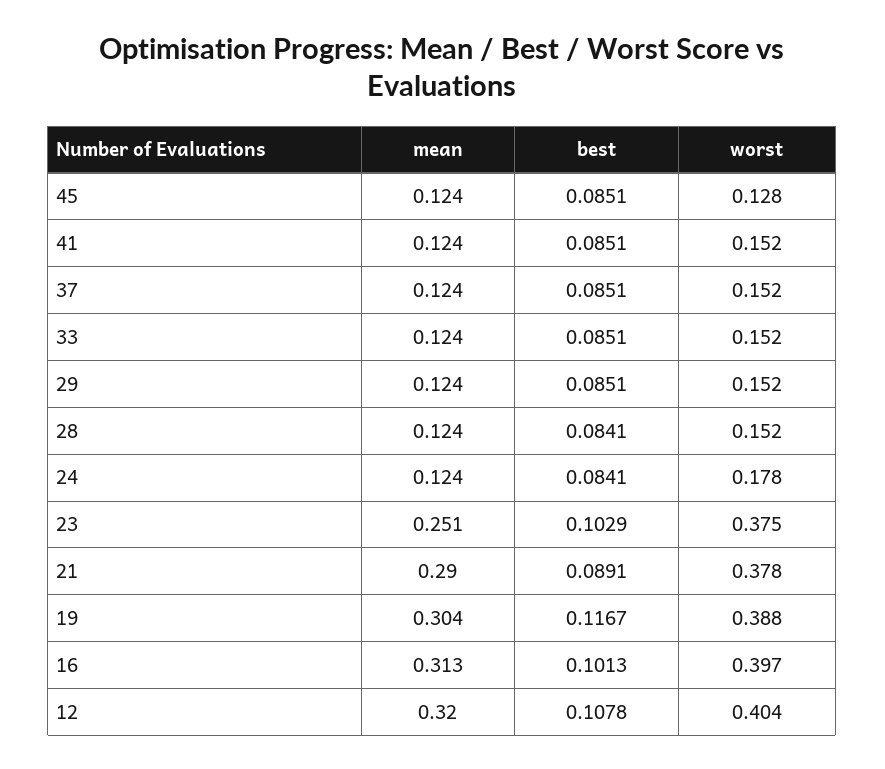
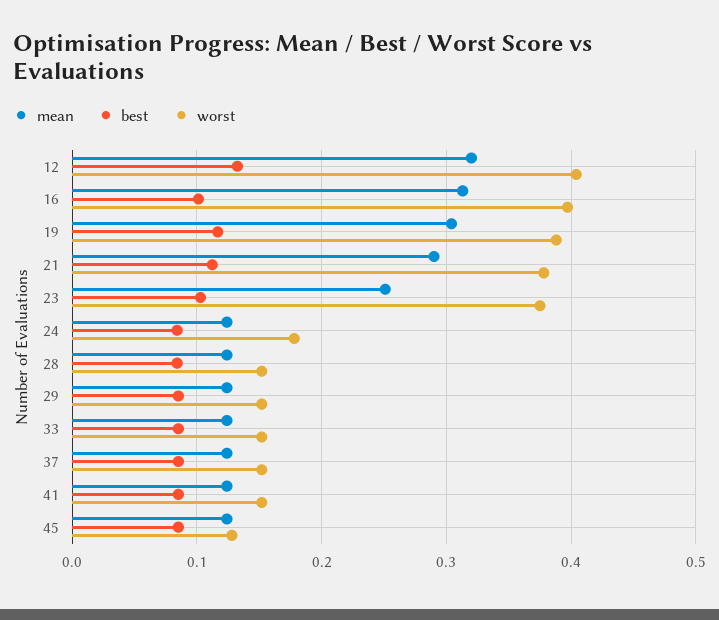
  {
    "mean": {
      "45": 0.124,
      "41": 0.124,
      "37": 0.124,
      "33": 0.124,
      "29": 0.124,
      "28": 0.124,
      "24": 0.124,
      "23": 0.251,
      "21": 0.29,
      "19": 0.304,
      "16": 0.313,
      "12": 0.32
    },
    "best": {
      "45": 0.0851,
      "41": 0.0851,
      "37": 0.0851,
      "33": 0.0851,
      "29": 0.0851,
      "28": 0.0841,
      "24": 0.0841,
      "23": 0.1029,
-     "21": 0.0891,
+     "21": 0.11,
      "19": 0.1167,
      "16": 0.1013,
-     "12": 0.1078
+     "12": 0.13
    },
    "worst": {
      "45": 0.128,
      "41": 0.152,
      "37": 0.152,
      "33": 0.152,
      "29": 0.152,
      "28": 0.152,
      "24": 0.178,
      "23": 0.375,
      "21": 0.378,
      "19": 0.388,
      "16": 0.397,
      "12": 0.404
    }
  }

